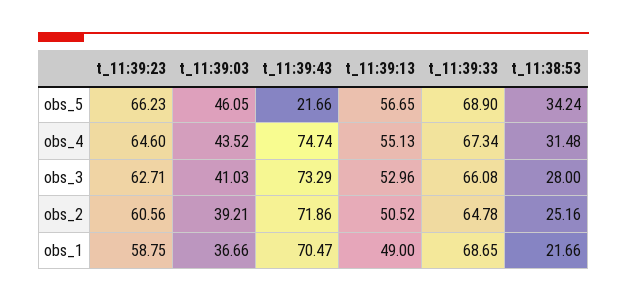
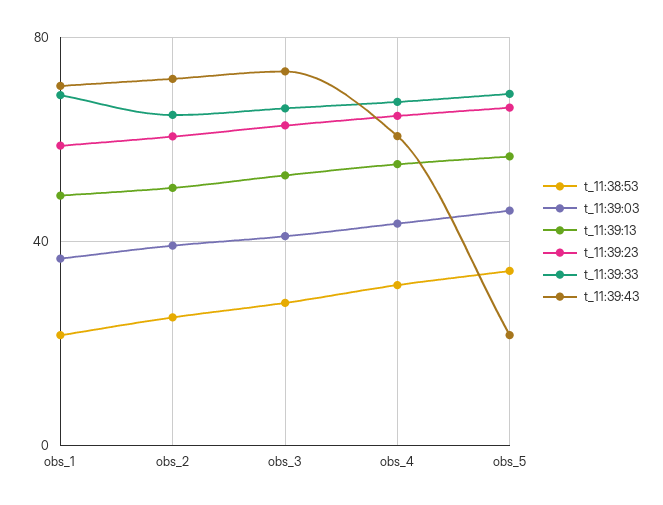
  {
    "t_11:39:23": {
      "obs_5": 66.23,
      "obs_4": 64.6,
      "obs_3": 62.71,
      "obs_2": 60.56,
      "obs_1": 58.75
    },
    "t_11:39:03": {
      "obs_5": 46.05,
      "obs_4": 43.52,
      "obs_3": 41.03,
      "obs_2": 39.21,
      "obs_1": 36.66
    },
    "t_11:39:43": {
      "obs_5": 21.66,
-     "obs_4": 74.74,
+     "obs_4": 60,
      "obs_3": 73.29,
      "obs_2": 71.86,
      "obs_1": 70.47
    },
    "t_11:39:13": {
      "obs_5": 56.65,
      "obs_4": 55.13,
      "obs_3": 52.96,
      "obs_2": 50.52,
      "obs_1": 49
    },
    "t_11:39:33": {
      "obs_5": 68.9,
      "obs_4": 67.34,
      "obs_3": 66.08,
      "obs_2": 64.78,
      "obs_1": 68.65
    },
    "t_11:38:53": {
      "obs_5": 34.24,
      "obs_4": 31.48,
      "obs_3": 28,
      "obs_2": 25.16,
      "obs_1": 21.66
    }
  }

